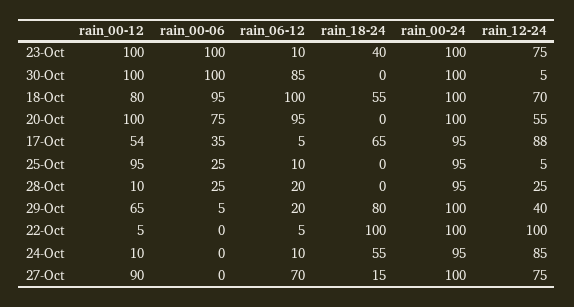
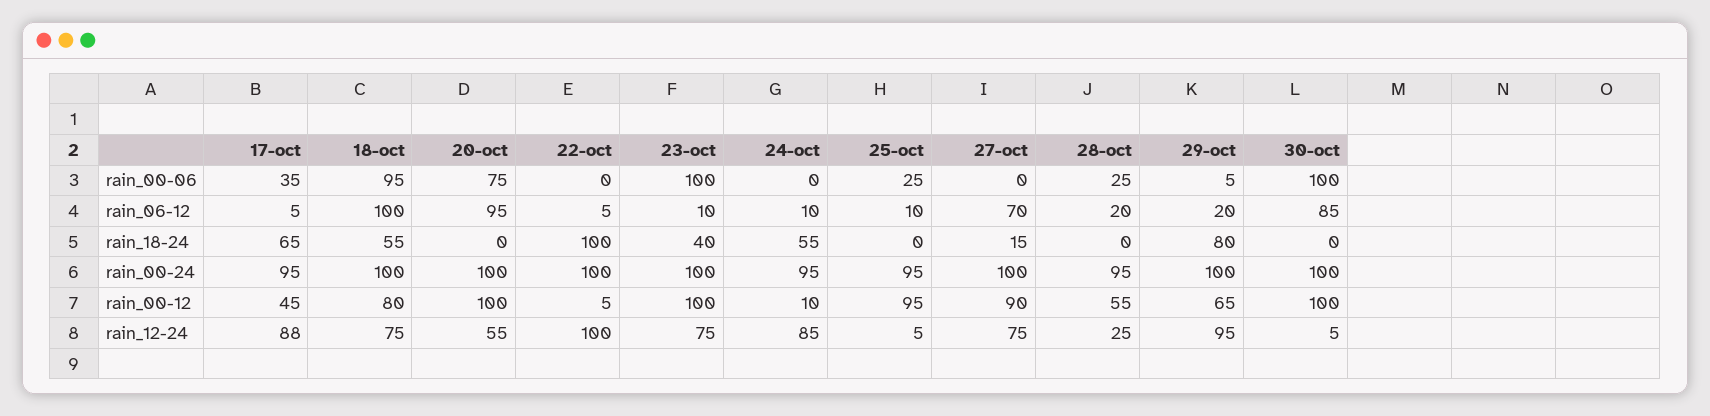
  {
    "rain_00-12": {
      "23-Oct": 100,
      "30-Oct": 100,
      "18-Oct": 80,
      "20-Oct": 100,
-     "17-Oct": 54,
+     "17-Oct": 45,
      "25-Oct": 95,
-     "28-Oct": 10,
+     "28-Oct": 55,
      "29-Oct": 65,
      "22-Oct": 5,
      "24-Oct": 10,
      "27-Oct": 90
    },
    "rain_00-06": {
      "23-Oct": 100,
      "30-Oct": 100,
      "18-Oct": 95,
      "20-Oct": 75,
      "17-Oct": 35,
      "25-Oct": 25,
      "28-Oct": 25,
      "29-Oct": 5,
      "22-Oct": 0,
      "24-Oct": 0,
      "27-Oct": 0
    },
    "rain_06-12": {
      "23-Oct": 10,
      "30-Oct": 85,
      "18-Oct": 100,
      "20-Oct": 95,
      "17-Oct": 5,
      "25-Oct": 10,
      "28-Oct": 20,
      "29-Oct": 20,
      "22-Oct": 5,
      "24-Oct": 10,
      "27-Oct": 70
    },
    "rain_18-24": {
      "23-Oct": 40,
      "30-Oct": 0,
      "18-Oct": 55,
      "20-Oct": 0,
      "17-Oct": 65,
      "25-Oct": 0,
      "28-Oct": 0,
      "29-Oct": 80,
      "22-Oct": 100,
      "24-Oct": 55,
      "27-Oct": 15
    },
    "rain_00-24": {
      "23-Oct": 100,
      "30-Oct": 100,
      "18-Oct": 100,
      "20-Oct": 100,
      "17-Oct": 95,
      "25-Oct": 95,
      "28-Oct": 95,
      "29-Oct": 100,
      "22-Oct": 100,
      "24-Oct": 95,
      "27-Oct": 100
    },
    "rain_12-24": {
      "23-Oct": 75,
      "30-Oct": 5,
-     "18-Oct": 70,
+     "18-Oct": 75,
      "20-Oct": 55,
      "17-Oct": 88,
      "25-Oct": 5,
      "28-Oct": 25,
-     "29-Oct": 40,
+     "29-Oct": 95,
      "22-Oct": 100,
      "24-Oct": 85,
      "27-Oct": 75
    }
  }

